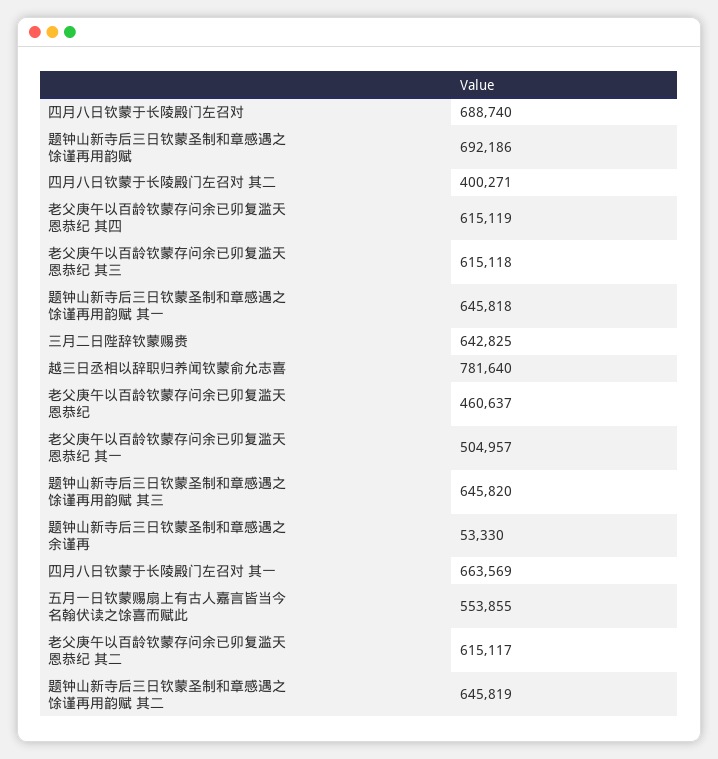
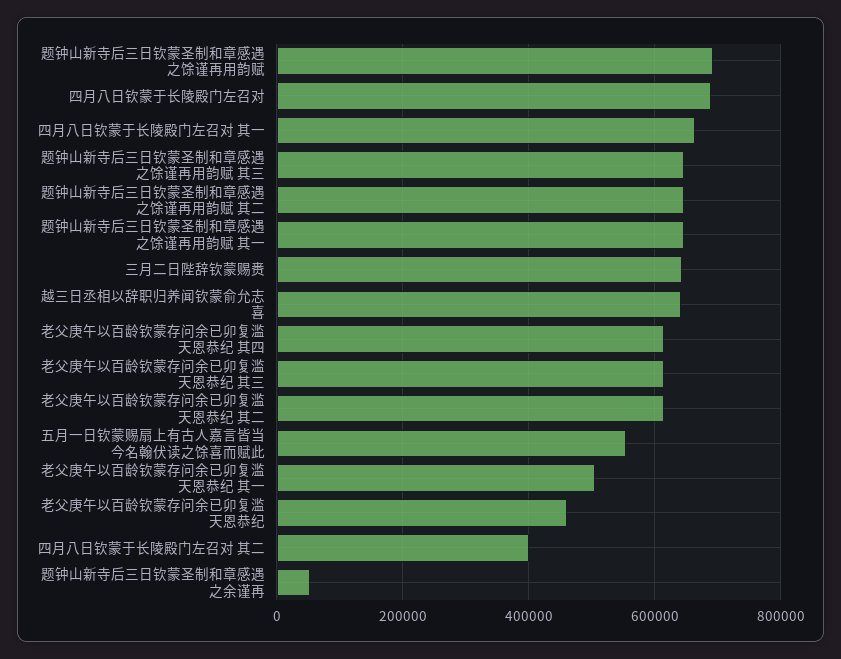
  {
    "四月八日钦蒙于长陵殿门左召对": 688740,
    "题钟山新寺后三日钦蒙圣制和章感遇之馀谨再用韵赋": 692186,
    "四月八日钦蒙于长陵殿门左召对 其二": 400271,
    "老父庚午以百龄钦蒙存问余已卯复滥天恩恭纪 其四": 615119,
    "老父庚午以百龄钦蒙存问余已卯复滥天恩恭纪 其三": 615118,
    "题钟山新寺后三日钦蒙圣制和章感遇之馀谨再用韵赋 其一": 645818,
    "三月二日陛辞钦蒙赐赉": 642825,
-   "越三日丞相以辞职归养闻钦蒙俞允志喜": 781640,
+   "越三日丞相以辞职归养闻钦蒙俞允志喜": 640000,
    "老父庚午以百龄钦蒙存问余已卯复滥天恩恭纪": 460637,
    "老父庚午以百龄钦蒙存问余已卯复滥天恩恭纪 其一": 504957,
    "题钟山新寺后三日钦蒙圣制和章感遇之馀谨再用韵赋 其三": 645820,
    "题钟山新寺后三日钦蒙圣制和章感遇之余谨再": 53330,
    "四月八日钦蒙于长陵殿门左召对 其一": 663569,
    "五月一日钦蒙赐扇上有古人嘉言皆当今名翰伏读之馀喜而赋此": 553855,
    "老父庚午以百龄钦蒙存问余已卯复滥天恩恭纪 其二": 615117,
    "题钟山新寺后三日钦蒙圣制和章感遇之馀谨再用韵赋 其二": 645819
  }

